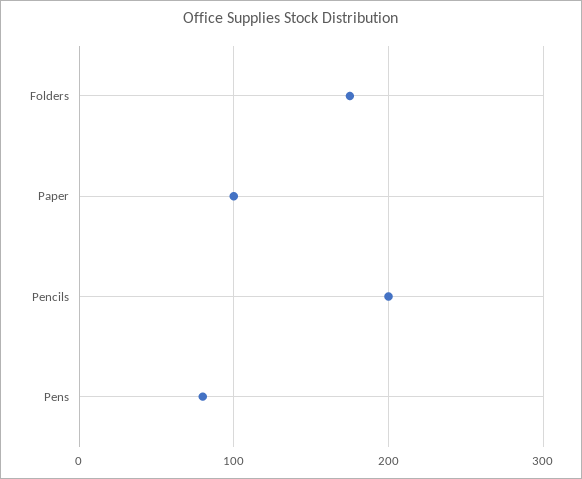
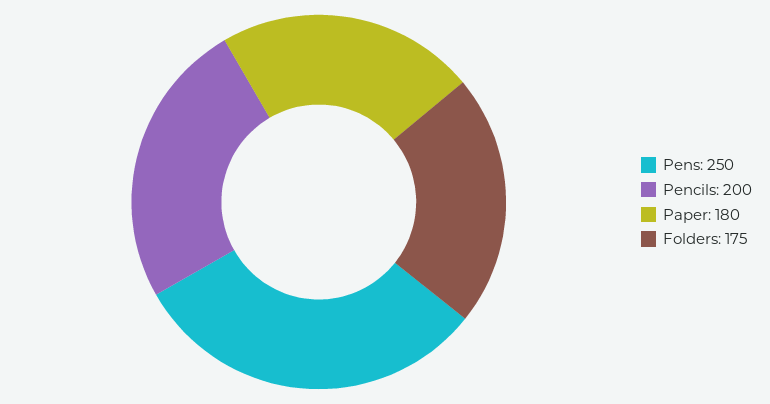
  {
    "Folders": 175,
-   "Paper": 100,
+   "Paper": 180,
    "Pencils": 200,
-   "Pens": 80
+   "Pens": 250
  }

